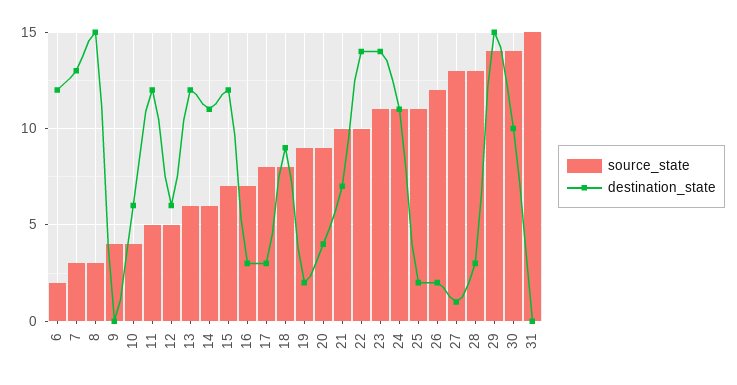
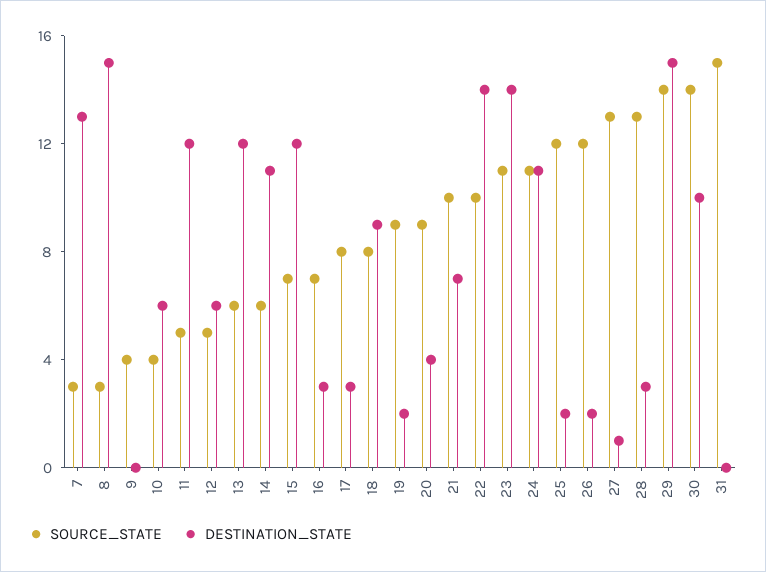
  {
    "source_state": {
-     "6": 2,
      "7": 3,
      "8": 3,
      "9": 4,
      "10": 4,
      "11": 5,
      "12": 5,
      "13": 6,
      "14": 6,
      "15": 7,
      "16": 7,
      "17": 8,
      "18": 8,
      "19": 9,
      "20": 9,
      "21": 10,
      "22": 10,
      "23": 11,
      "24": 11,
-     "25": 11,
+     "25": 12,
      "26": 12,
      "27": 13,
      "28": 13,
      "29": 14,
      "30": 14,
      "31": 15
    },
    "destination_state": {
-     "6": 12,
      "7": 13,
      "8": 15,
      "9": 0,
      "10": 6,
      "11": 12,
      "12": 6,
      "13": 12,
      "14": 11,
      "15": 12,
      "16": 3,
      "17": 3,
      "18": 9,
      "19": 2,
      "20": 4,
      "21": 7,
      "22": 14,
      "23": 14,
      "24": 11,
      "25": 2,
      "26": 2,
      "27": 1,
      "28": 3,
      "29": 15,
      "30": 10,
      "31": 0
    }
  }

